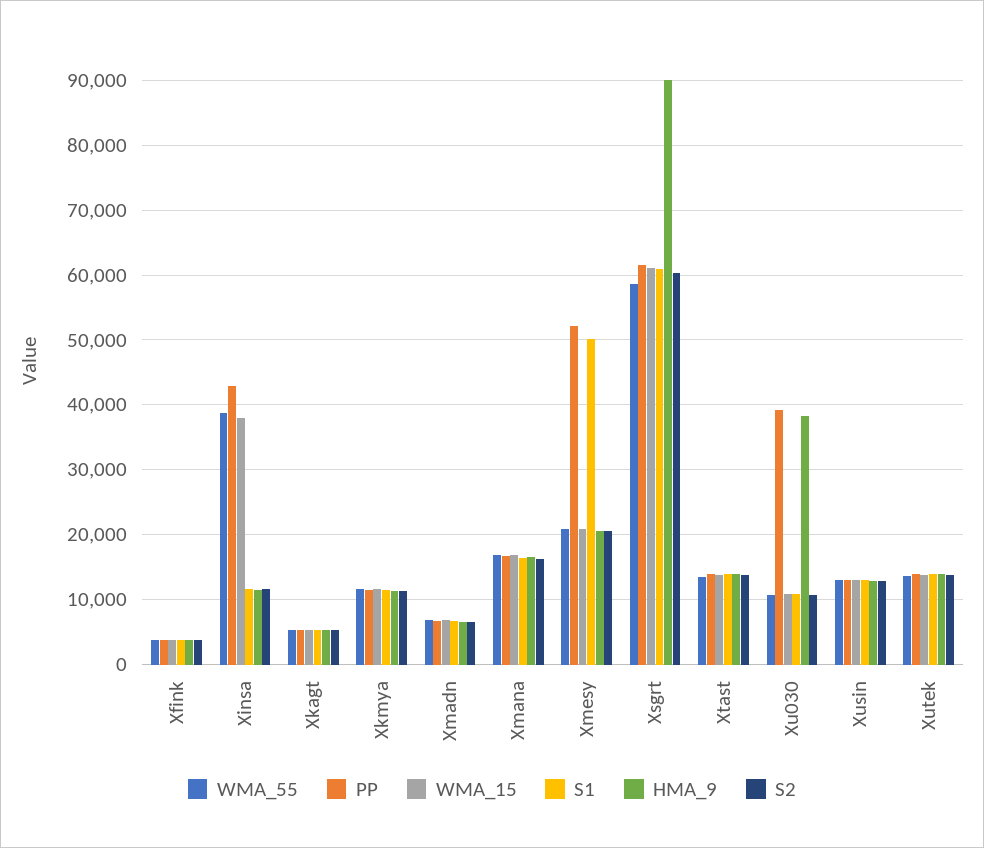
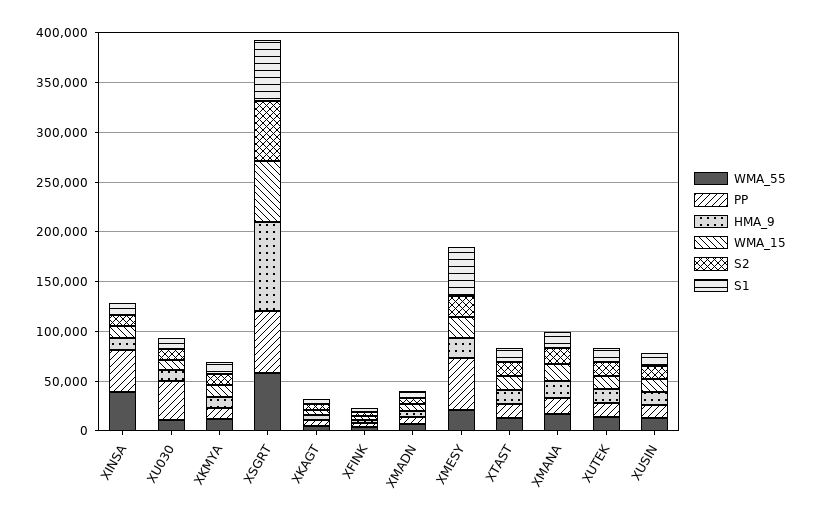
  {
    "WMA_55": {
      "Xfink": 4000,
      "Xinsa": 39000,
      "Xkagt": 5000,
      "Xkmya": 12000,
      "Xmadn": 7000,
      "Xmana": 17000,
      "Xmesy": 21000,
      "Xsgrt": 59000,
      "Xtast": 13000,
      "Xu030": 11000,
      "Xusin": 13000,
      "Xutek": 14000
    },
    "PP": {
      "Xfink": 4000,
      "Xinsa": 43000,
      "Xkagt": 5000,
      "Xkmya": 12000,
      "Xmadn": 7000,
      "Xmana": 17000,
      "Xmesy": 52000,
      "Xsgrt": 62000,
      "Xtast": 14000,
      "Xu030": 39000,
      "Xusin": 13000,
      "Xutek": 14000
    },
    "WMA_15": {
      "Xfink": 4000,
-     "Xinsa": 38000,
+     "Xinsa": 10000,
      "Xkagt": 5000,
      "Xkmya": 12000,
      "Xmadn": 7000,
      "Xmana": 17000,
      "Xmesy": 21000,
      "Xsgrt": 61000,
      "Xtast": 14000,
      "Xu030": 11000,
      "Xusin": 13000,
      "Xutek": 14000
    },
    "S1": {
      "Xfink": 4000,
      "Xinsa": 12000,
      "Xkagt": 5000,
      "Xkmya": 11000,
      "Xmadn": 7000,
      "Xmana": 16000,
      "Xmesy": 50000,
      "Xsgrt": 61000,
      "Xtast": 14000,
      "Xu030": 11000,
      "Xusin": 13000,
      "Xutek": 14000
    },
    "HMA_9": {
      "Xfink": 4000,
      "Xinsa": 12000,
      "Xkagt": 5000,
      "Xkmya": 11000,
      "Xmadn": 7000,
      "Xmana": 17000,
      "Xmesy": 21000,
      "Xsgrt": 90000,
      "Xtast": 14000,
-     "Xu030": 38000,
+     "Xu030": 10000,
      "Xusin": 13000,
      "Xutek": 14000
    },
    "S2": {
      "Xfink": 4000,
      "Xinsa": 12000,
      "Xkagt": 5000,
      "Xkmya": 11000,
      "Xmadn": 7000,
      "Xmana": 16000,
      "Xmesy": 21000,
      "Xsgrt": 60000,
      "Xtast": 14000,
      "Xu030": 11000,
      "Xusin": 13000,
      "Xutek": 14000
    }
  }

